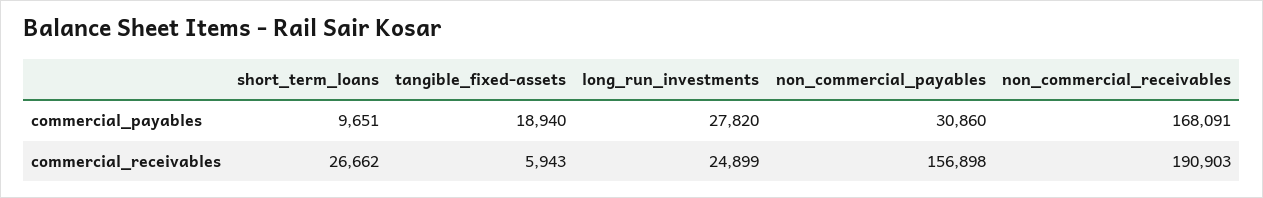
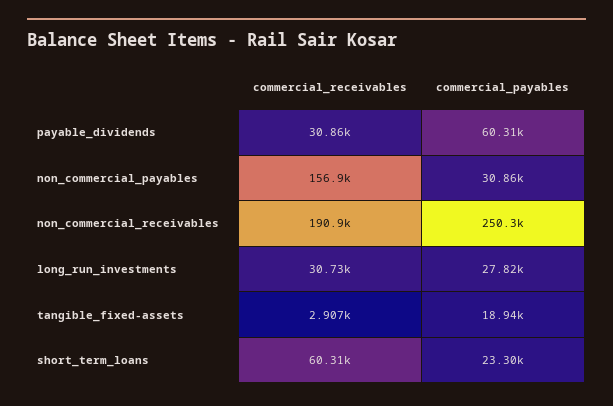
  {
    "short_term_loans": {
-     "commercial_payables": 9651,
+     "commercial_payables": 23300,
-     "commercial_receivables": 26662
+     "commercial_receivables": 60310
    },
    "tangible_fixed-assets": {
      "commercial_payables": 18940,
-     "commercial_receivables": 5943
+     "commercial_receivables": 2907
    },
    "long_run_investments": {
      "commercial_payables": 27820,
-     "commercial_receivables": 24899
+     "commercial_receivables": 30730
    },
    "non_commercial_payables": {
      "commercial_payables": 30860,
      "commercial_receivables": 156898
    },
    "non_commercial_receivables": {
-     "commercial_payables": 168091,
+     "commercial_payables": 250300,
      "commercial_receivables": 190903
-   }
+   },
+   "payable_dividends": {
+     "commercial_receivables": 30860,
+     "commercial_payables": 60310
+   }
  }

